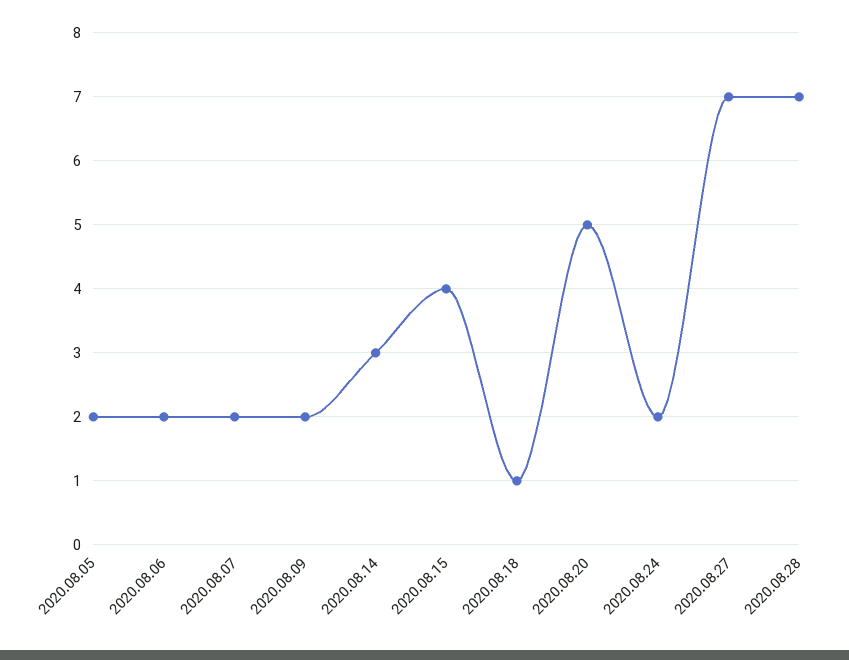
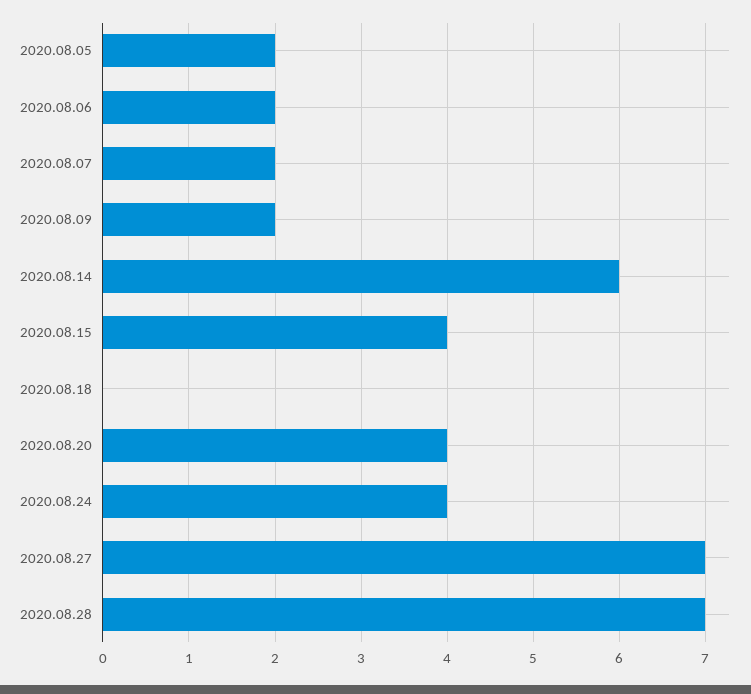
  {
    "2020.08.05": 2,
    "2020.08.06": 2,
    "2020.08.07": 2,
    "2020.08.09": 2,
-   "2020.08.14": 3,
+   "2020.08.14": 6,
    "2020.08.15": 4,
-   "2020.08.18": 1,
+   "2020.08.18": 0,
-   "2020.08.20": 5,
+   "2020.08.20": 4,
-   "2020.08.24": 2,
+   "2020.08.24": 4,
    "2020.08.27": 7,
    "2020.08.28": 7
  }

